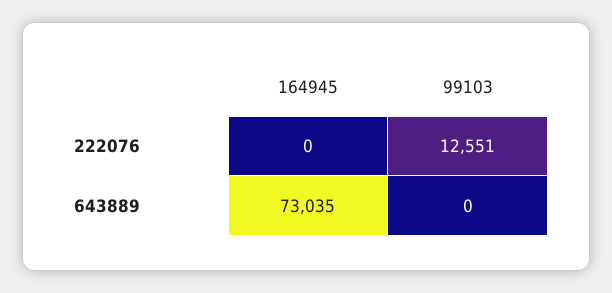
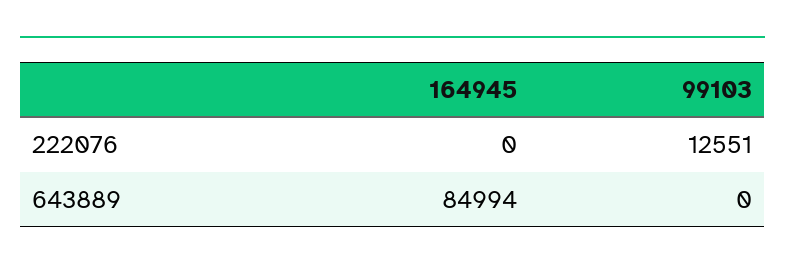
  {
    "164945": {
      "222076": 0,
-     "643889": 73035
+     "643889": 84994
    },
    "99103": {
      "222076": 12551,
      "643889": 0
    }
  }

